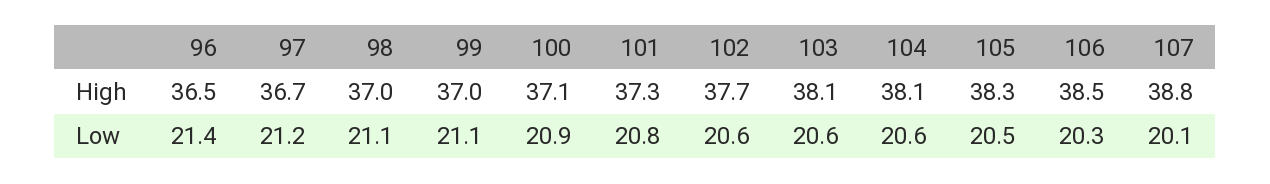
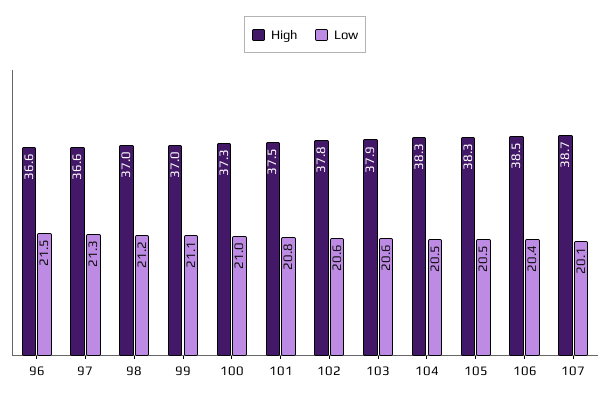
  {
    "High": {
-     "96": 36.5,
+     "96": 36.6,
-     "97": 36.7,
+     "97": 36.6,
      "98": 37,
      "99": 37,
-     "100": 37.1,
+     "100": 37.3,
-     "101": 37.3,
+     "101": 37.5,
-     "102": 37.7,
+     "102": 37.8,
-     "103": 38.1,
+     "103": 37.9,
-     "104": 38.1,
+     "104": 38.3,
      "105": 38.3,
      "106": 38.5,
-     "107": 38.8
+     "107": 38.7
    },
    "Low": {
-     "96": 21.4,
+     "96": 21.5,
-     "97": 21.2,
+     "97": 21.3,
-     "98": 21.1,
+     "98": 21.2,
      "99": 21.1,
-     "100": 20.9,
+     "100": 21,
      "101": 20.8,
      "102": 20.6,
      "103": 20.6,
-     "104": 20.6,
+     "104": 20.5,
      "105": 20.5,
-     "106": 20.3,
+     "106": 20.4,
      "107": 20.1
    }
  }

